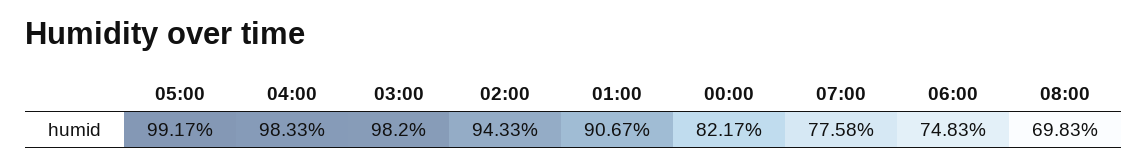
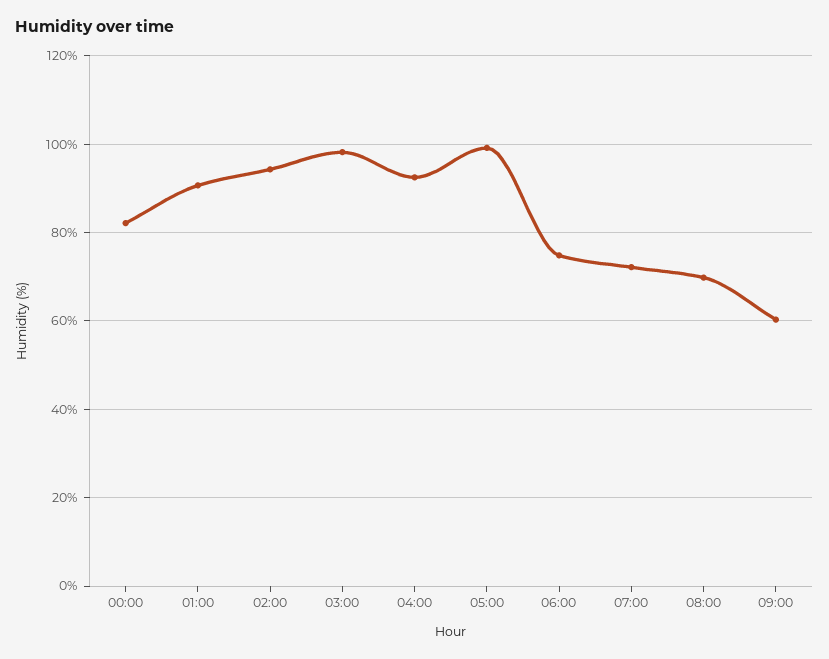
  {
    "05:00": 99.17,
-   "04:00": 98.33,
+   "04:00": 92,
    "03:00": 98.2,
    "02:00": 94.33,
    "01:00": 90.67,
    "00:00": 82.17,
-   "07:00": 77.58,
+   "07:00": 72,
    "06:00": 74.83,
-   "08:00": 69.83
+   "08:00": 69.83,
+   "09:00": 60
  }

